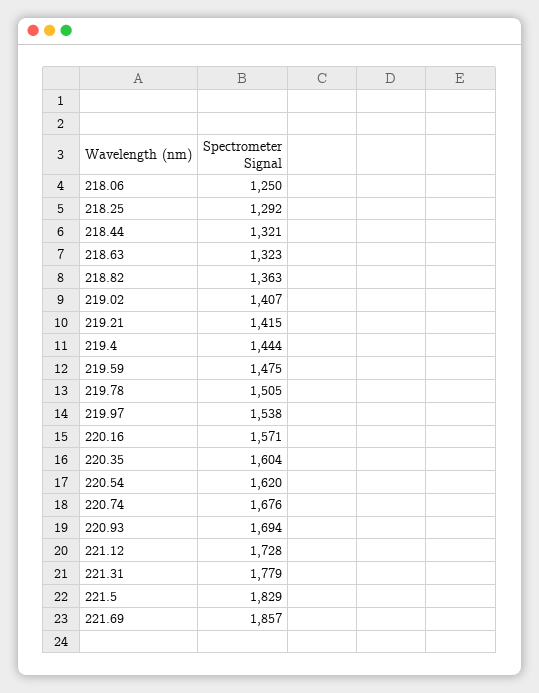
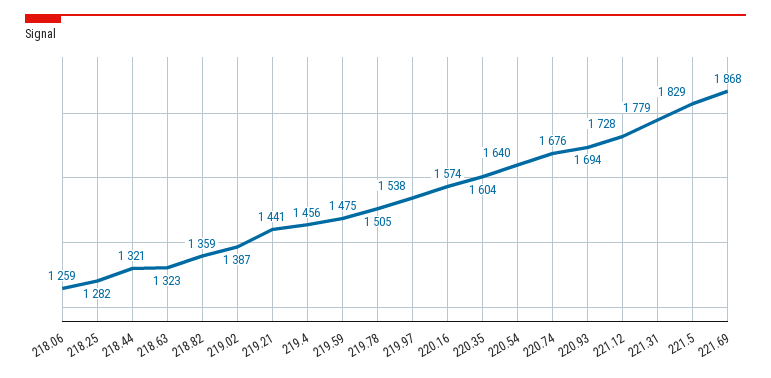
  {
-   "218.06": 1250,
+   "218.06": 1259,
-   "218.25": 1292,
+   "218.25": 1282,
    "218.44": 1321,
    "218.63": 1323,
-   "218.82": 1363,
+   "218.82": 1359,
-   "219.02": 1407,
+   "219.02": 1387,
-   "219.21": 1415,
+   "219.21": 1441,
-   "219.4": 1444,
+   "219.4": 1456,
    "219.59": 1475,
    "219.78": 1505,
    "219.97": 1538,
-   "220.16": 1571,
+   "220.16": 1574,
    "220.35": 1604,
-   "220.54": 1620,
+   "220.54": 1640,
    "220.74": 1676,
    "220.93": 1694,
    "221.12": 1728,
    "221.31": 1779,
    "221.5": 1829,
-   "221.69": 1857
+   "221.69": 1868
  }

